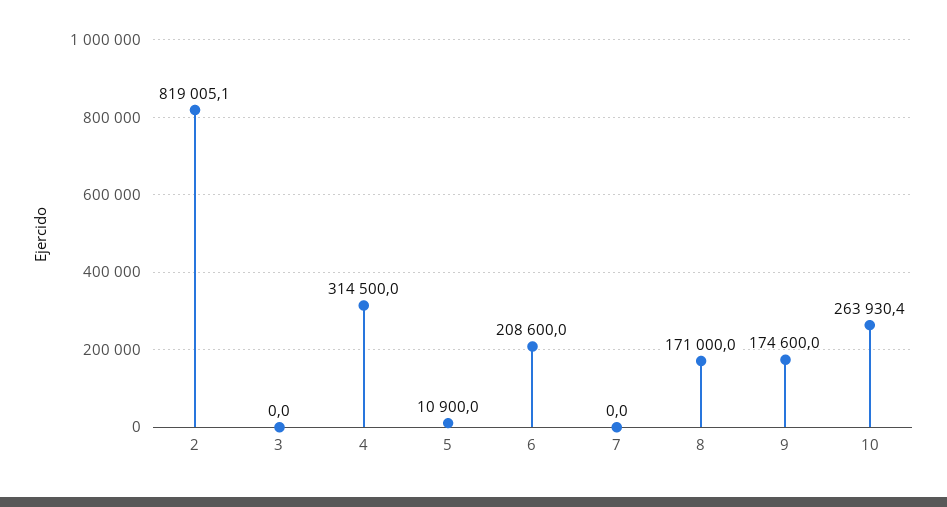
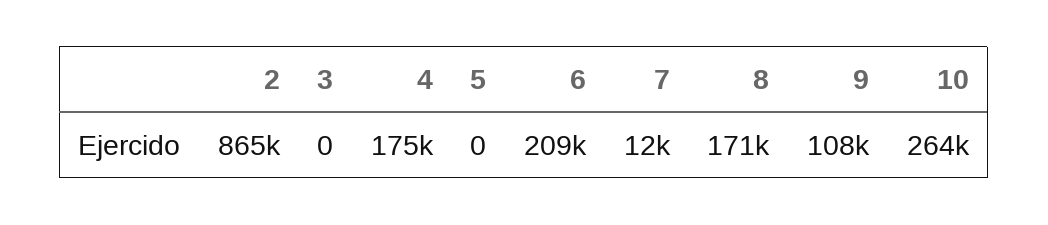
  {
-   "2": 819005.1,
+   "2": 865000,
    "3": 0,
-   "4": 314500,
+   "4": 175000,
-   "5": 10900,
+   "5": 0,
    "6": 208600,
-   "7": 0,
+   "7": 12000,
    "8": 171000,
-   "9": 174600,
+   "9": 108000,
    "10": 263930.4
  }

